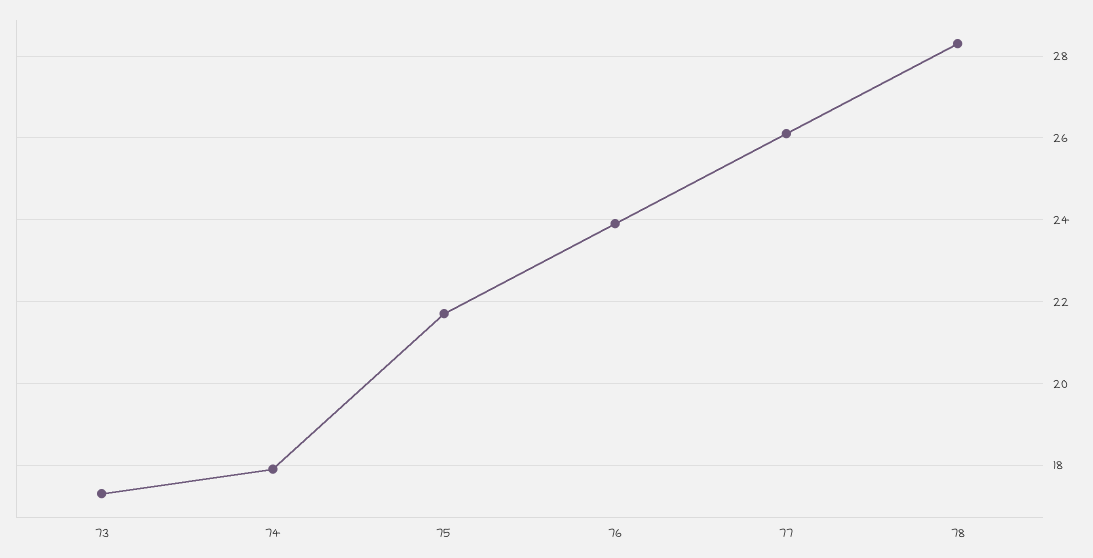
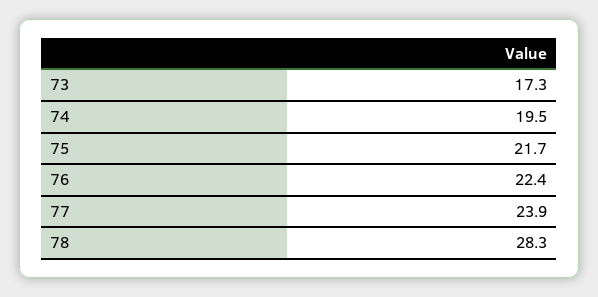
  {
    "73": 17.3,
-   "74": 18,
+   "74": 19.5,
    "75": 21.7,
-   "76": 24,
+   "76": 22.4,
-   "77": 26,
+   "77": 23.9,
    "78": 28.3
  }

